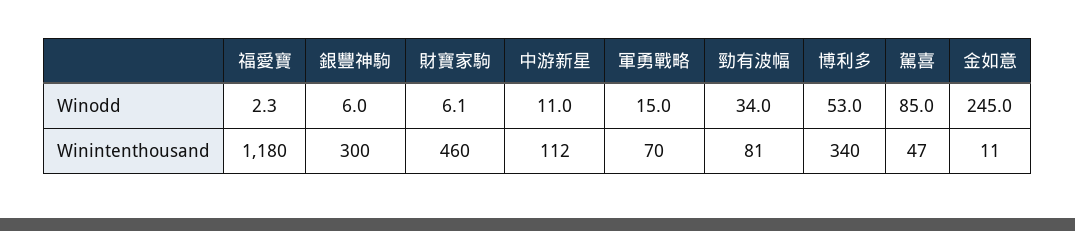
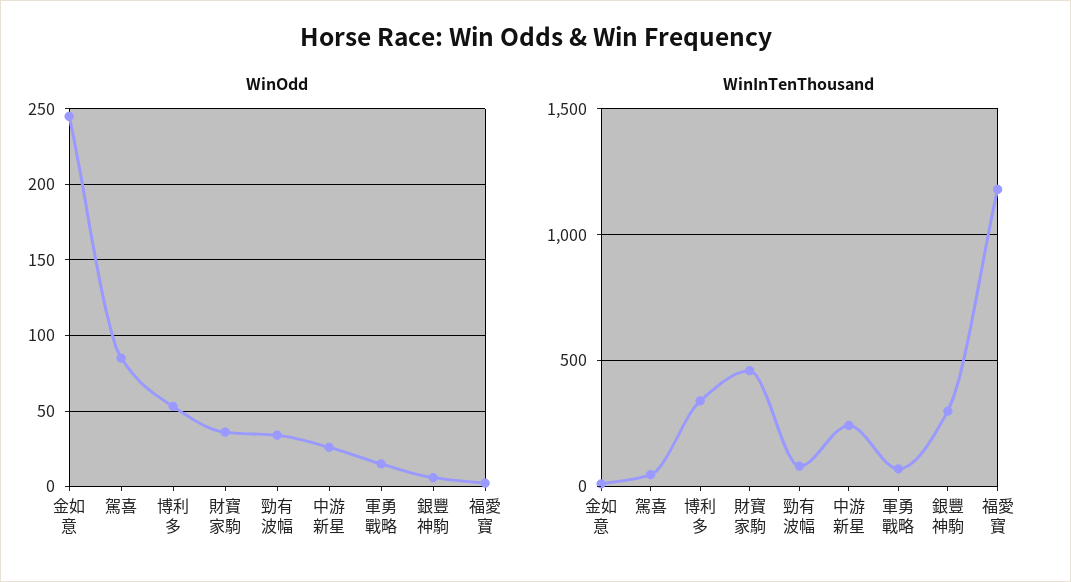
  {
    "Winodd": {
      "福愛寶": 2.3,
      "銀豐神駒": 6,
-     "財寶家駒": 6.1,
+     "財寶家駒": 35,
-     "中游新星": 11,
+     "中游新星": 25,
      "軍勇戰略": 15,
      "勁有波幅": 34,
      "博利多": 53,
      "駕喜": 85,
      "金如意": 245
    },
    "Winintenthousand": {
      "福愛寶": 1180,
      "銀豐神駒": 300,
      "財寶家駒": 460,
-     "中游新星": 112,
+     "中游新星": 250,
      "軍勇戰略": 70,
      "勁有波幅": 81,
      "博利多": 340,
      "駕喜": 47,
      "金如意": 11
    }
  }

